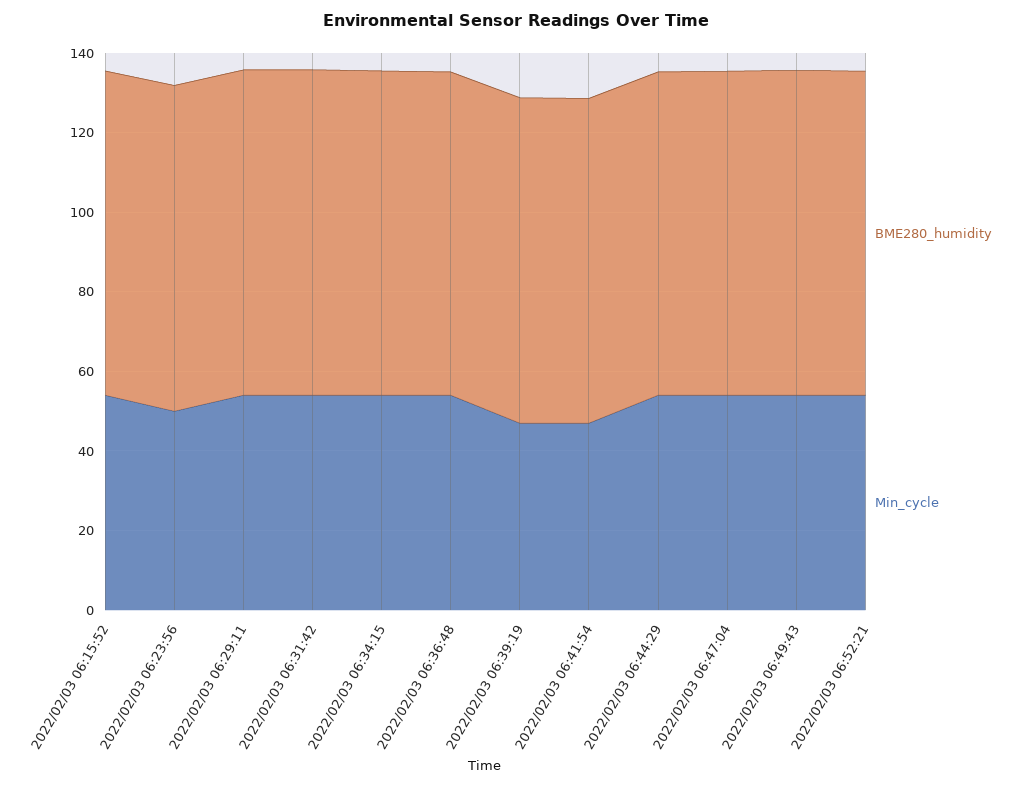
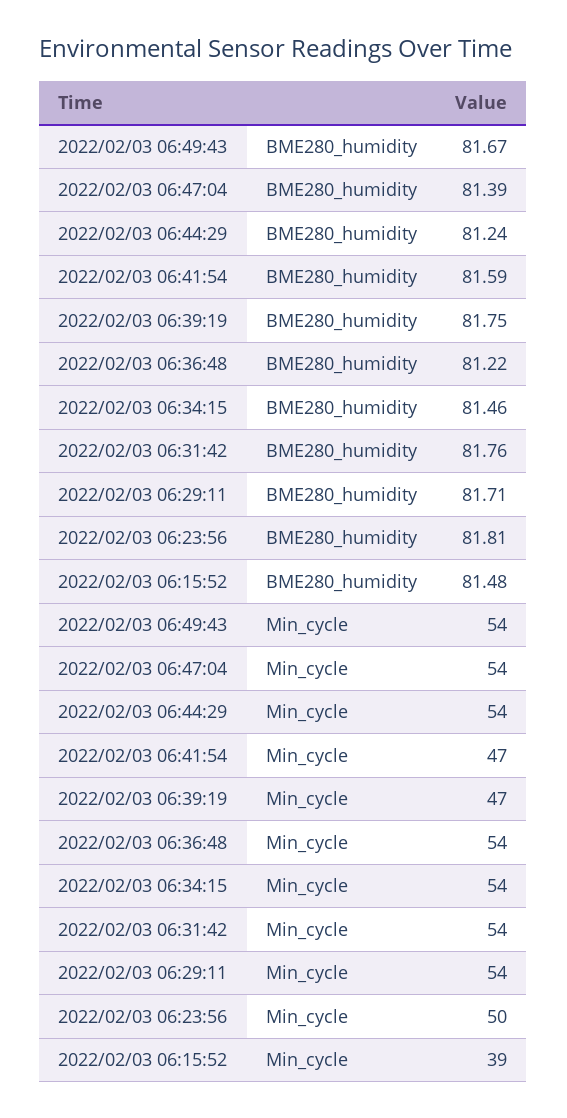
  {
    "BME280_humidity": {
      "2022/02/03 06:15:52": 81.48,
      "2022/02/03 06:23:56": 81.81,
      "2022/02/03 06:29:11": 81.71,
      "2022/02/03 06:31:42": 81.76,
      "2022/02/03 06:34:15": 81.46,
      "2022/02/03 06:36:48": 81.22,
      "2022/02/03 06:39:19": 81.75,
      "2022/02/03 06:41:54": 81.59,
      "2022/02/03 06:44:29": 81.24,
      "2022/02/03 06:47:04": 81.39,
-     "2022/02/03 06:49:43": 81.67,
+     "2022/02/03 06:49:43": 81.67
-     "2022/02/03 06:52:21": 80
    },
    "Min_cycle": {
-     "2022/02/03 06:15:52": 55,
+     "2022/02/03 06:15:52": 39,
      "2022/02/03 06:23:56": 50,
      "2022/02/03 06:29:11": 54,
      "2022/02/03 06:31:42": 54,
      "2022/02/03 06:34:15": 54,
      "2022/02/03 06:36:48": 54,
      "2022/02/03 06:39:19": 47,
      "2022/02/03 06:41:54": 47,
      "2022/02/03 06:44:29": 54,
      "2022/02/03 06:47:04": 54,
-     "2022/02/03 06:49:43": 54,
+     "2022/02/03 06:49:43": 54
-     "2022/02/03 06:52:21": 55
    }
  }

